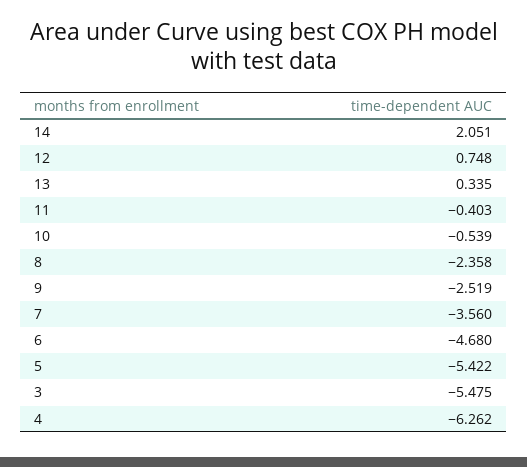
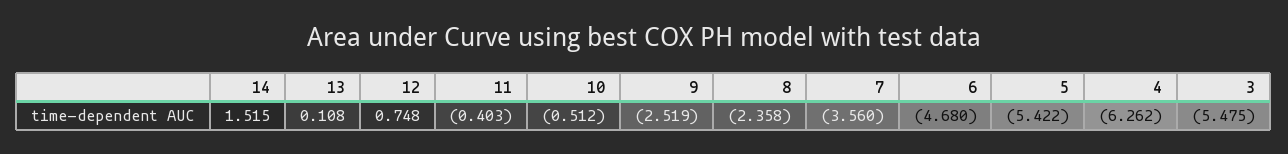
  {
-   "14": 2.051,
+   "14": 1.515,
    "12": 0.748,
-   "13": 0.335,
+   "13": 0.108,
    "11": -0.403,
-   "10": -0.539,
+   "10": -0.512,
    "8": -2.358,
    "9": -2.519,
    "7": -3.56,
    "6": -4.68,
    "5": -5.422,
    "3": -5.475,
    "4": -6.262
  }

